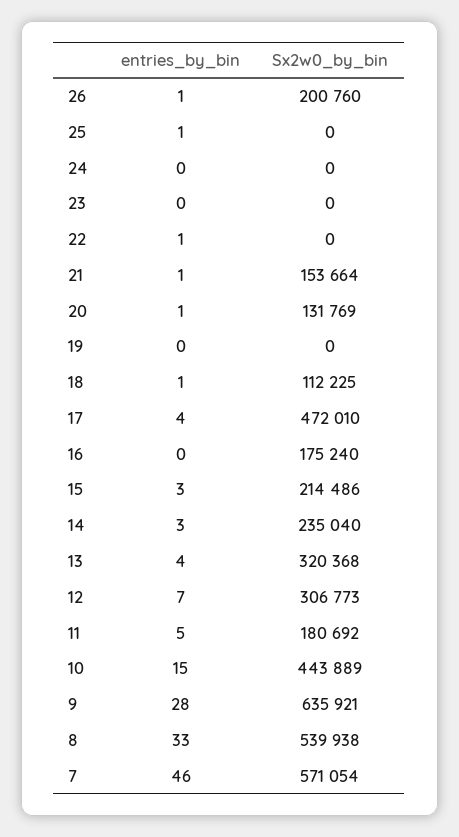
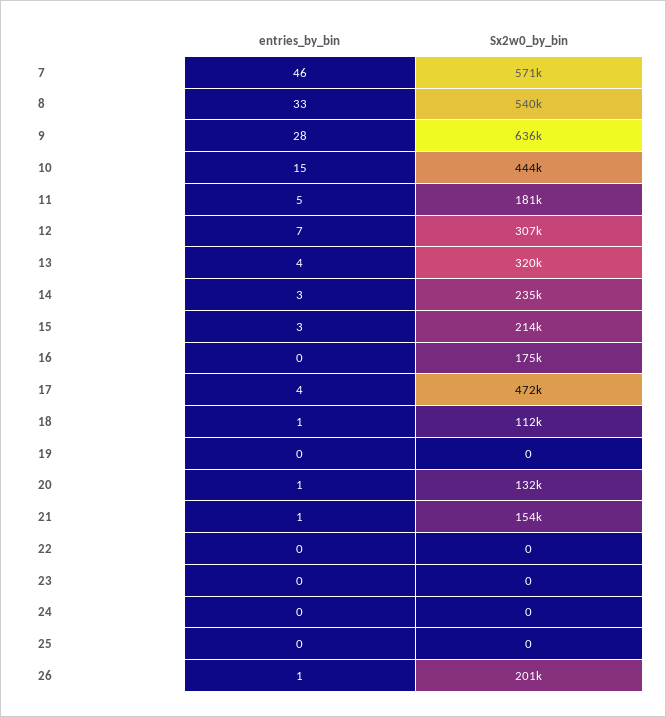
  {
    "entries_by_bin": {
      "26": 1,
-     "25": 1,
+     "25": 0,
      "24": 0,
      "23": 0,
-     "22": 1,
+     "22": 0,
      "21": 1,
      "20": 1,
      "19": 0,
      "18": 1,
      "17": 4,
      "16": 0,
      "15": 3,
      "14": 3,
      "13": 4,
      "12": 7,
      "11": 5,
      "10": 15,
      "9": 28,
      "8": 33,
      "7": 46
    },
    "Sx2w0_by_bin": {
      "26": 200760,
      "25": 0,
      "24": 0,
      "23": 0,
      "22": 0,
      "21": 153664,
      "20": 131769,
      "19": 0,
      "18": 112225,
      "17": 472010,
      "16": 175240,
      "15": 214486,
      "14": 235040,
      "13": 320368,
      "12": 306773,
      "11": 180692,
      "10": 443889,
      "9": 635921,
      "8": 539938,
      "7": 571054
    }
  }

